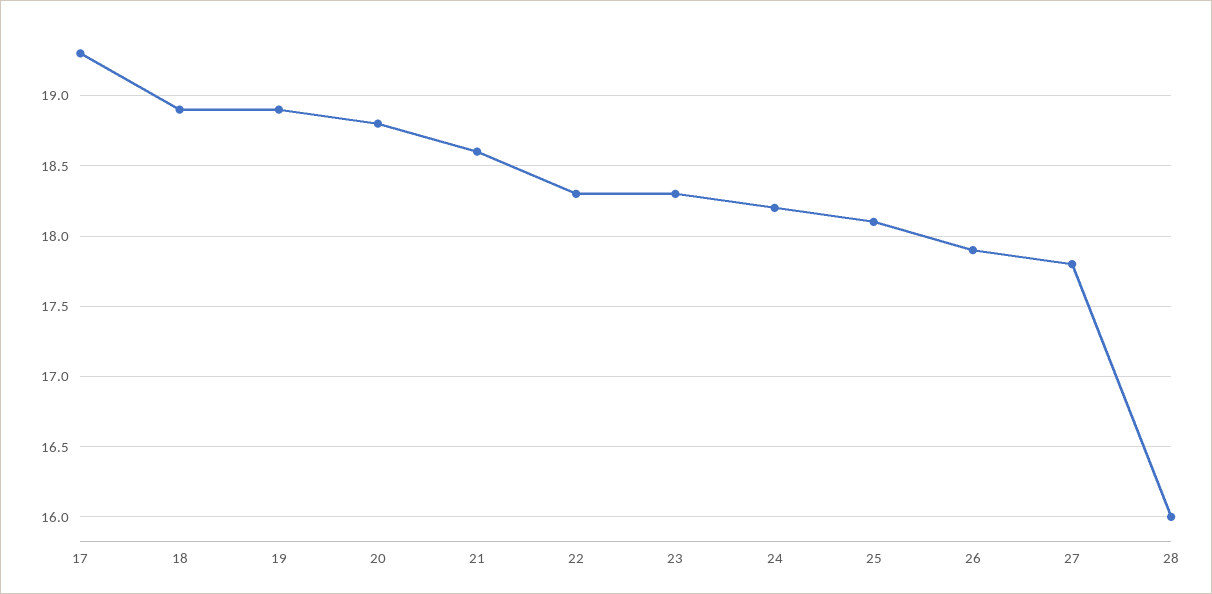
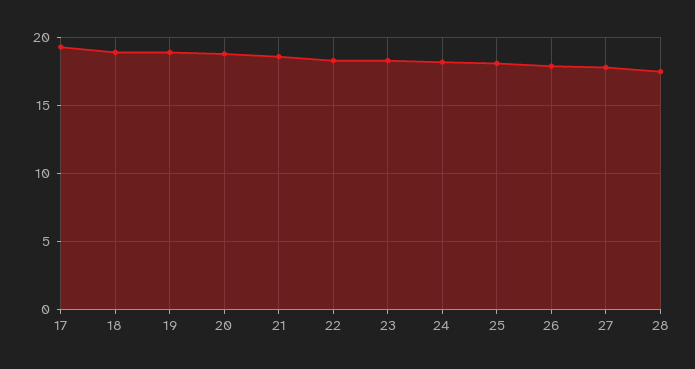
  {
    "17": 19.3,
    "18": 18.9,
    "19": 18.9,
    "20": 18.8,
    "21": 18.6,
    "22": 18.3,
    "23": 18.3,
    "24": 18.2,
    "25": 18.1,
    "26": 17.9,
    "27": 17.8,
-   "28": 16
+   "28": 17.5
  }

